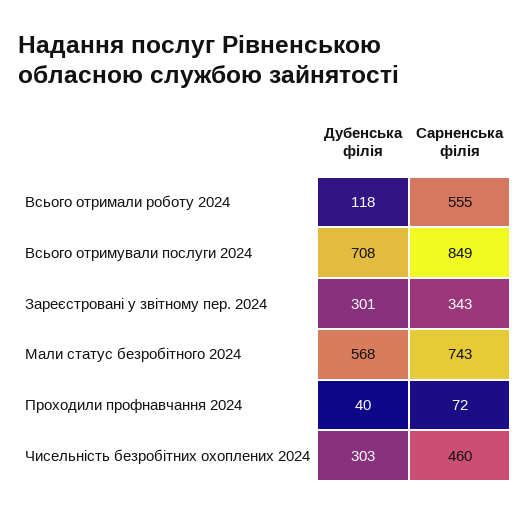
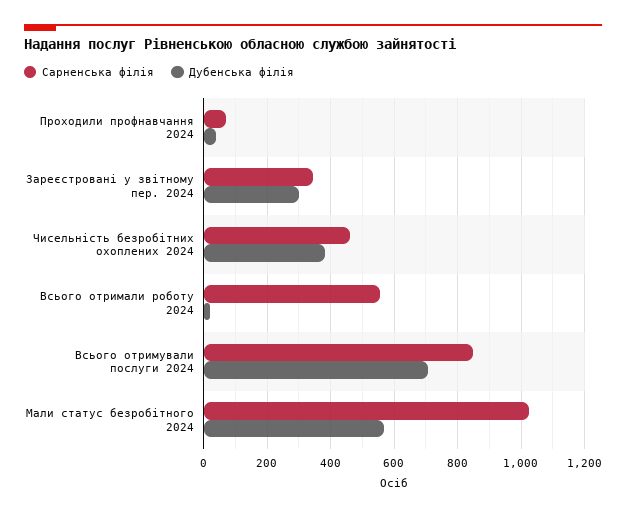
  {
    "Дубенська філія": {
-     "Всього отримали роботу 2024": 118,
+     "Всього отримали роботу 2024": 20,
      "Всього отримували послуги 2024": 708,
      "Зареєстровані у звітному пер. 2024": 301,
      "Мали статус безробітного 2024": 568,
      "Проходили профнавчання 2024": 40,
-     "Чисельність безробітних охоплених 2024": 303
+     "Чисельність безробітних охоплених 2024": 380
    },
    "Сарненська філія": {
      "Всього отримали роботу 2024": 555,
      "Всього отримували послуги 2024": 849,
      "Зареєстровані у звітному пер. 2024": 343,
-     "Мали статус безробітного 2024": 743,
+     "Мали статус безробітного 2024": 1020,
      "Проходили профнавчання 2024": 72,
      "Чисельність безробітних охоплених 2024": 460
    }
  }

